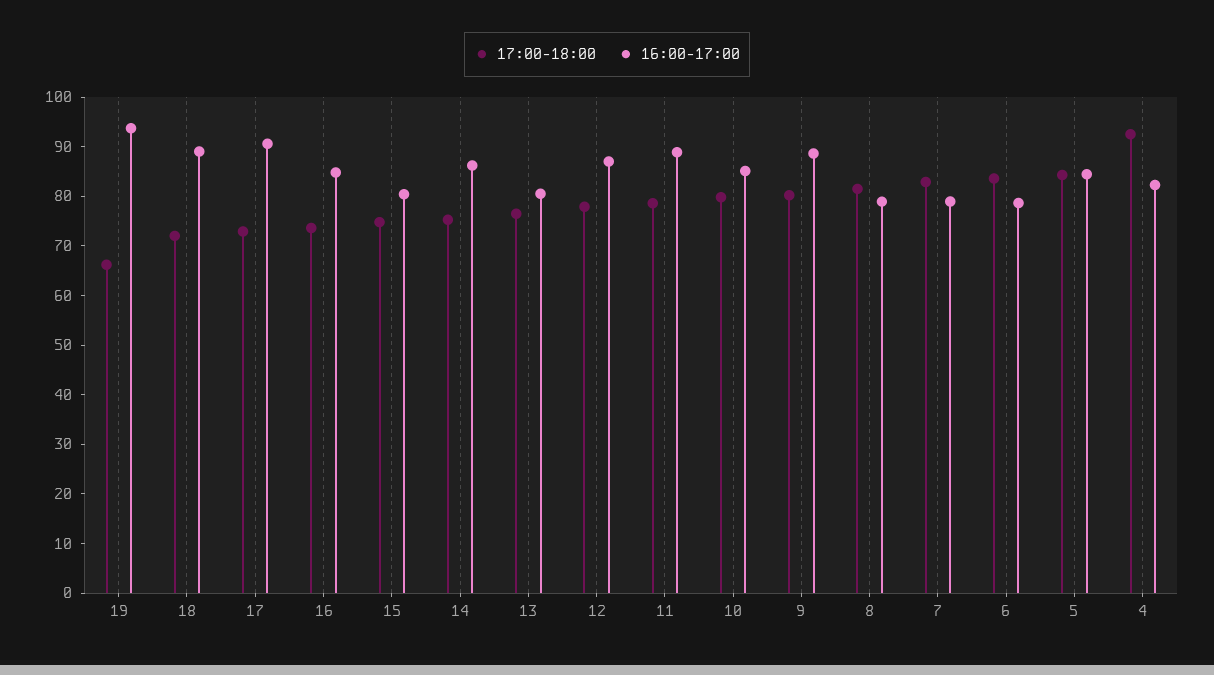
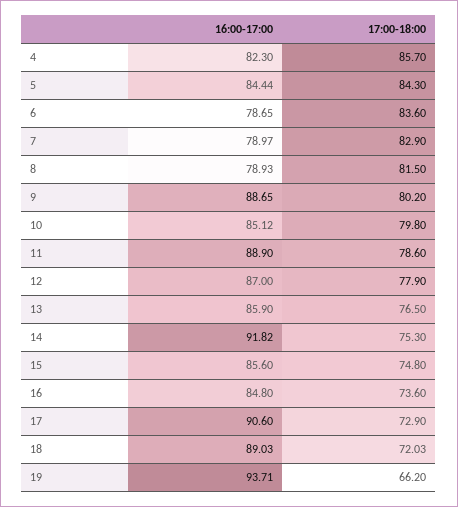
  {
    "17:00-18:00": {
      "19": 66.2,
      "18": 72.03,
      "17": 72.9,
      "16": 73.6,
      "15": 74.8,
      "14": 75.3,
      "13": 76.5,
      "12": 77.9,
      "11": 78.6,
      "10": 79.8,
      "9": 80.2,
      "8": 81.5,
      "7": 82.9,
      "6": 83.6,
      "5": 84.3,
-     "4": 92
+     "4": 85.7
    },
    "16:00-17:00": {
      "19": 93.71,
      "18": 89.03,
      "17": 90.6,
      "16": 84.8,
-     "15": 80,
+     "15": 85.6,
-     "14": 86,
+     "14": 91.82,
-     "13": 80,
+     "13": 85.9,
      "12": 87,
      "11": 88.9,
      "10": 85.12,
      "9": 88.65,
      "8": 78.93,
      "7": 78.97,
      "6": 78.65,
      "5": 84.44,
      "4": 82.3
    }
  }

